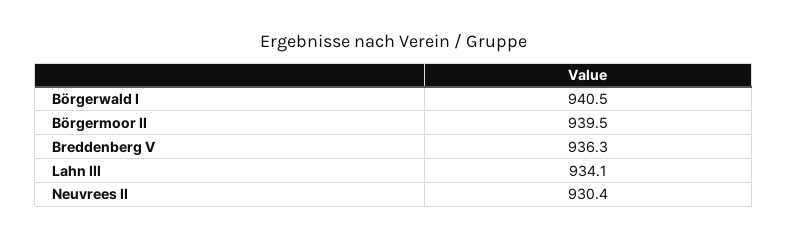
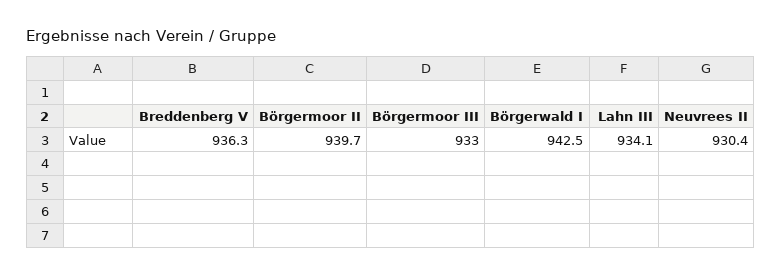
  {
-   "Börgerwald I": 940.5,
+   "Börgerwald I": 942.5,
-   "Börgermoor II": 939.5,
+   "Börgermoor II": 939.7,
    "Breddenberg V": 936.3,
    "Lahn III": 934.1,
-   "Neuvrees II": 930.4
+   "Neuvrees II": 930.4,
+   "Börgermoor III": 933
  }

